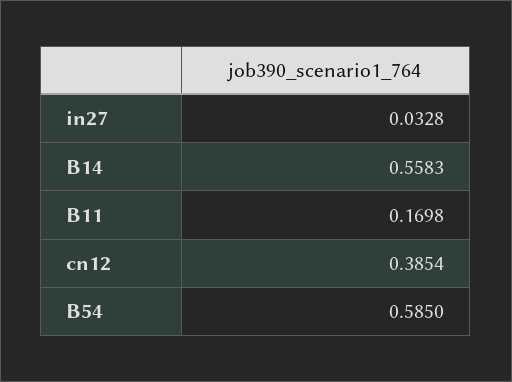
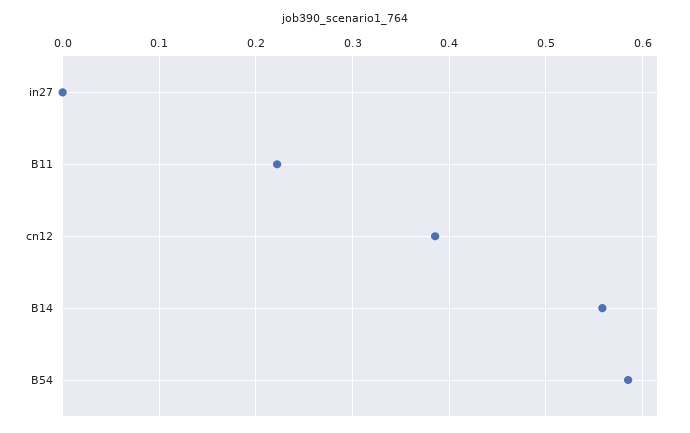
  {
-   "in27": 0.0328,
+   "in27": 0,
    "B14": 0.5583,
-   "B11": 0.1698,
+   "B11": 0.22,
    "cn12": 0.3854,
    "B54": 0.585
  }

